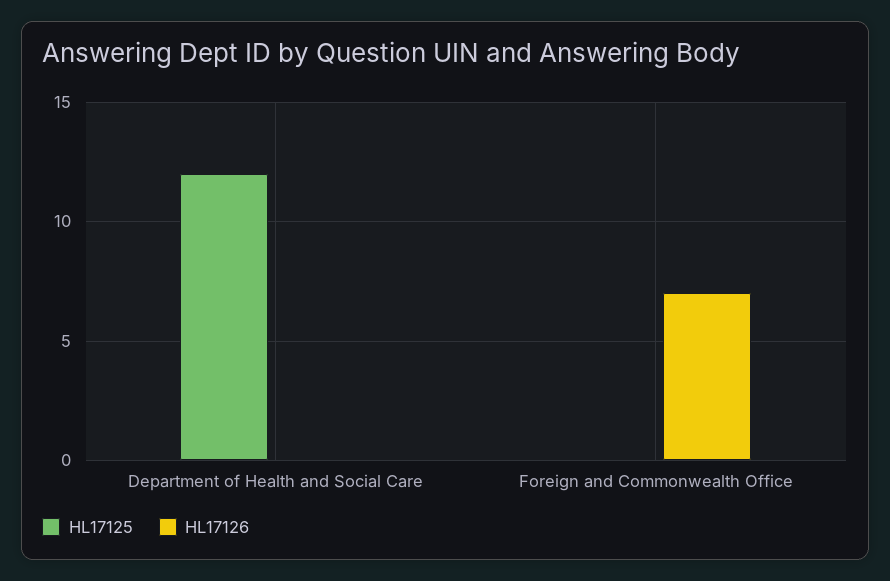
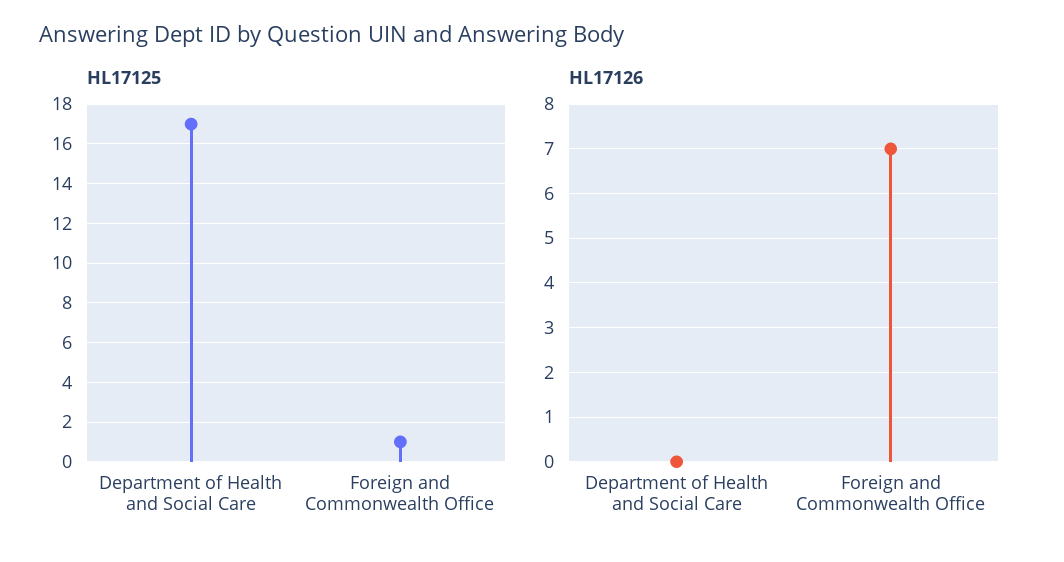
  {
    "HL17125": {
-     "Department of Health and Social Care": 12,
+     "Department of Health and Social Care": 17,
-     "Foreign and Commonwealth Office": 0
+     "Foreign and Commonwealth Office": 1
    },
    "HL17126": {
      "Department of Health and Social Care": 0,
      "Foreign and Commonwealth Office": 7
    }
  }

